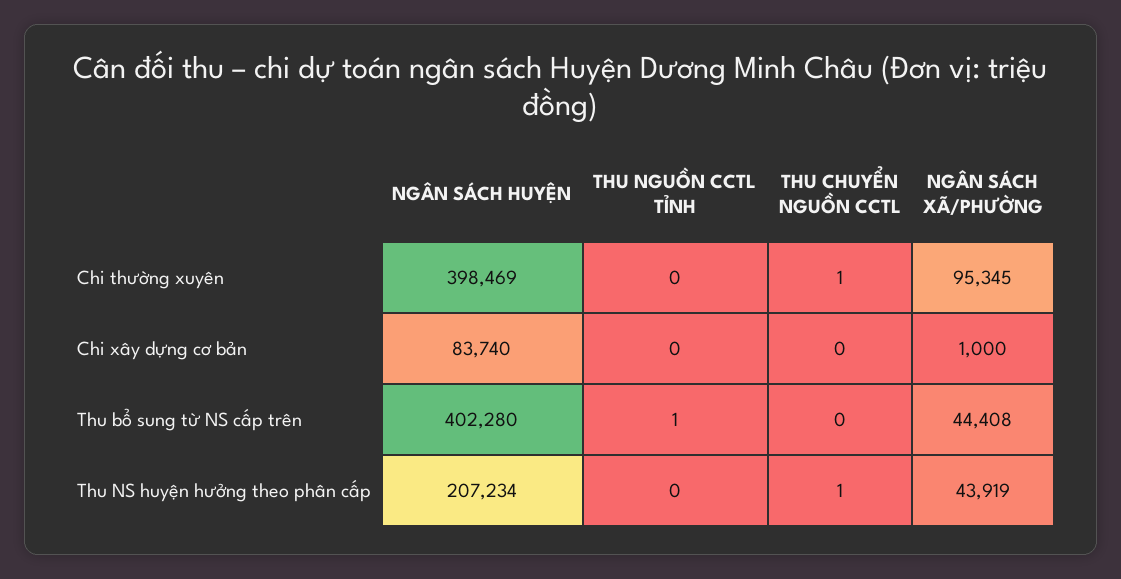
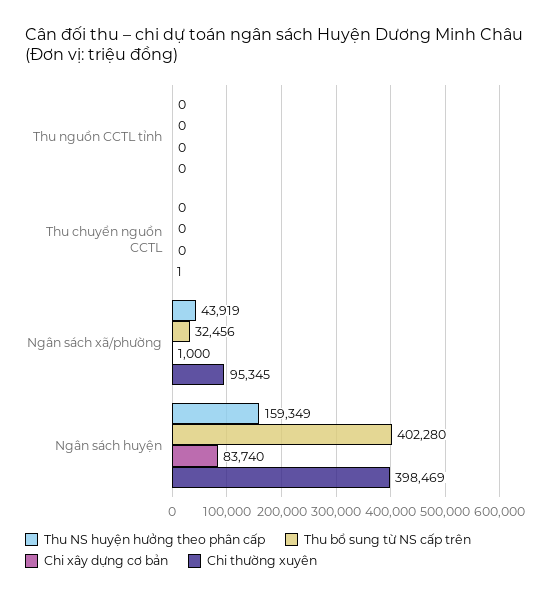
  {
    "Chi thường xuyên": {
      "NGÂN SÁCH HUYỆN": 398469,
      "THU NGUỒN CCTL TỈNH": 0,
      "THU CHUYỂN NGUỒN CCTL": 1,
      "NGÂN SÁCH XÃ/PHƯỜNG": 95345
    },
    "Chi xây dựng cơ bản": {
      "NGÂN SÁCH HUYỆN": 83740,
      "THU NGUỒN CCTL TỈNH": 0,
      "THU CHUYỂN NGUỒN CCTL": 0,
      "NGÂN SÁCH XÃ/PHƯỜNG": 1000
    },
    "Thu bổ sung từ NS cấp trên": {
      "NGÂN SÁCH HUYỆN": 402280,
-     "THU NGUỒN CCTL TỈNH": 1,
+     "THU NGUỒN CCTL TỈNH": 0,
      "THU CHUYỂN NGUỒN CCTL": 0,
-     "NGÂN SÁCH XÃ/PHƯỜNG": 44408
+     "NGÂN SÁCH XÃ/PHƯỜNG": 32456
    },
    "Thu NS huyện hưởng theo phân cấp": {
-     "NGÂN SÁCH HUYỆN": 207234,
+     "NGÂN SÁCH HUYỆN": 159349,
      "THU NGUỒN CCTL TỈNH": 0,
-     "THU CHUYỂN NGUỒN CCTL": 1,
+     "THU CHUYỂN NGUỒN CCTL": 0,
      "NGÂN SÁCH XÃ/PHƯỜNG": 43919
    }
  }

